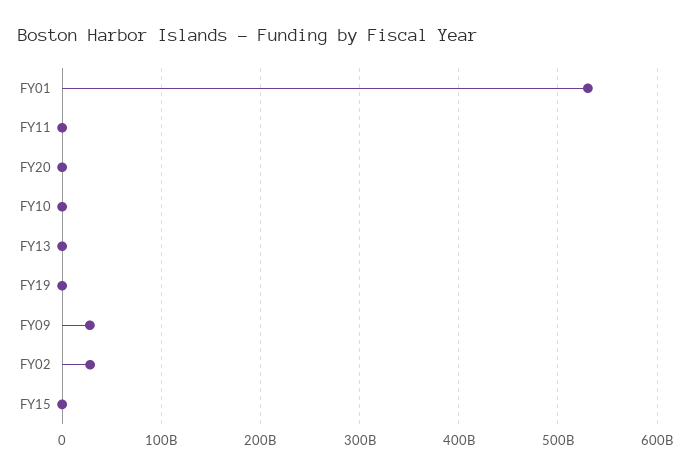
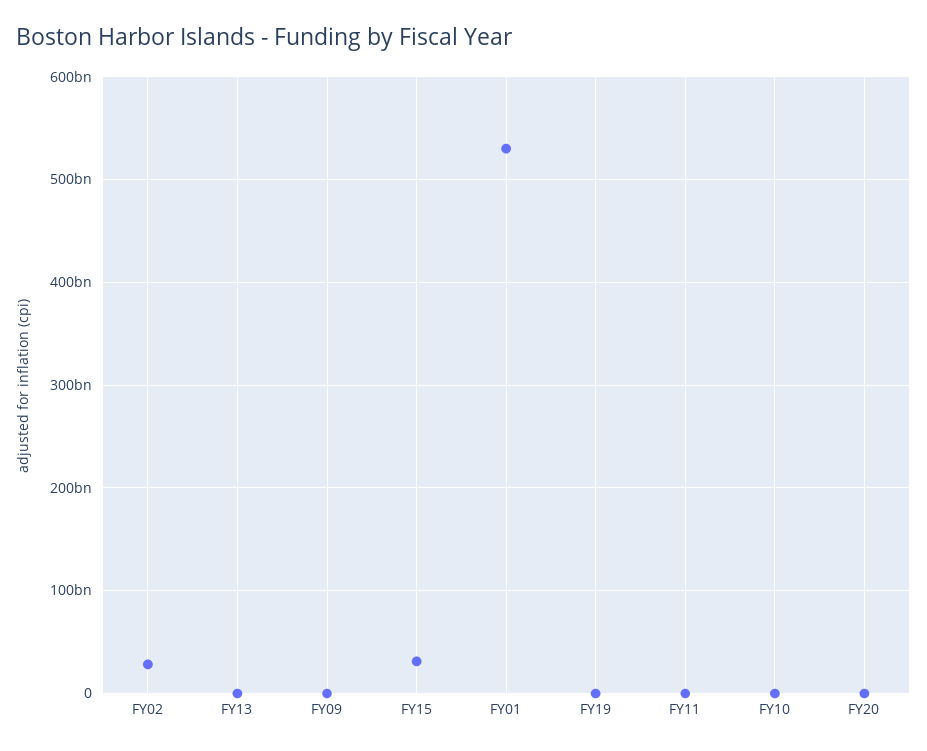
  {
    "FY01": 530000000000,
    "FY11": 0,
    "FY20": 0,
    "FY10": 0,
    "FY13": 0,
    "FY19": 0,
-   "FY09": 30000000000,
+   "FY09": 0,
    "FY02": 30000000000,
-   "FY15": 0
+   "FY15": 30000000000
  }

